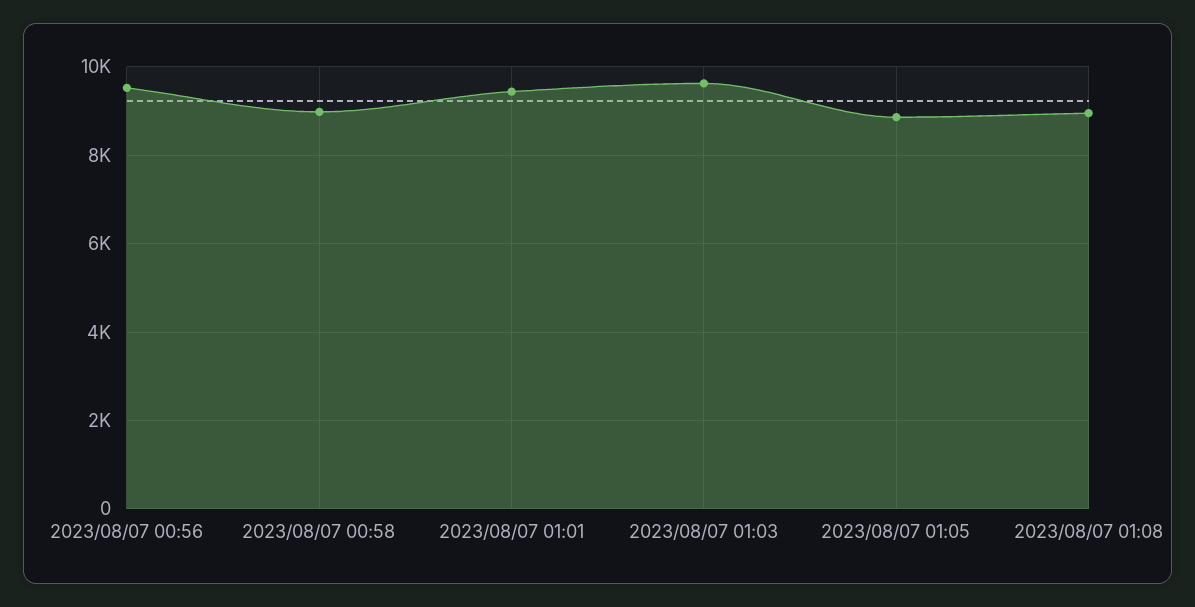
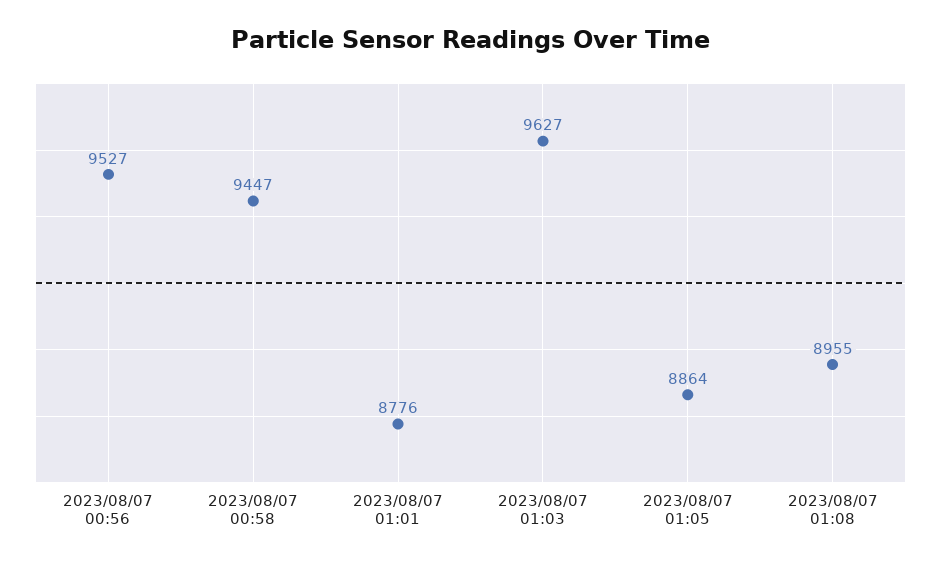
  {
    "2023/08/07 00:56": 9527,
-   "2023/08/07 00:58": 9000,
+   "2023/08/07 00:58": 9447,
-   "2023/08/07 01:01": 9400,
+   "2023/08/07 01:01": 8776,
    "2023/08/07 01:03": 9627,
    "2023/08/07 01:05": 8864,
    "2023/08/07 01:08": 8955
  }

